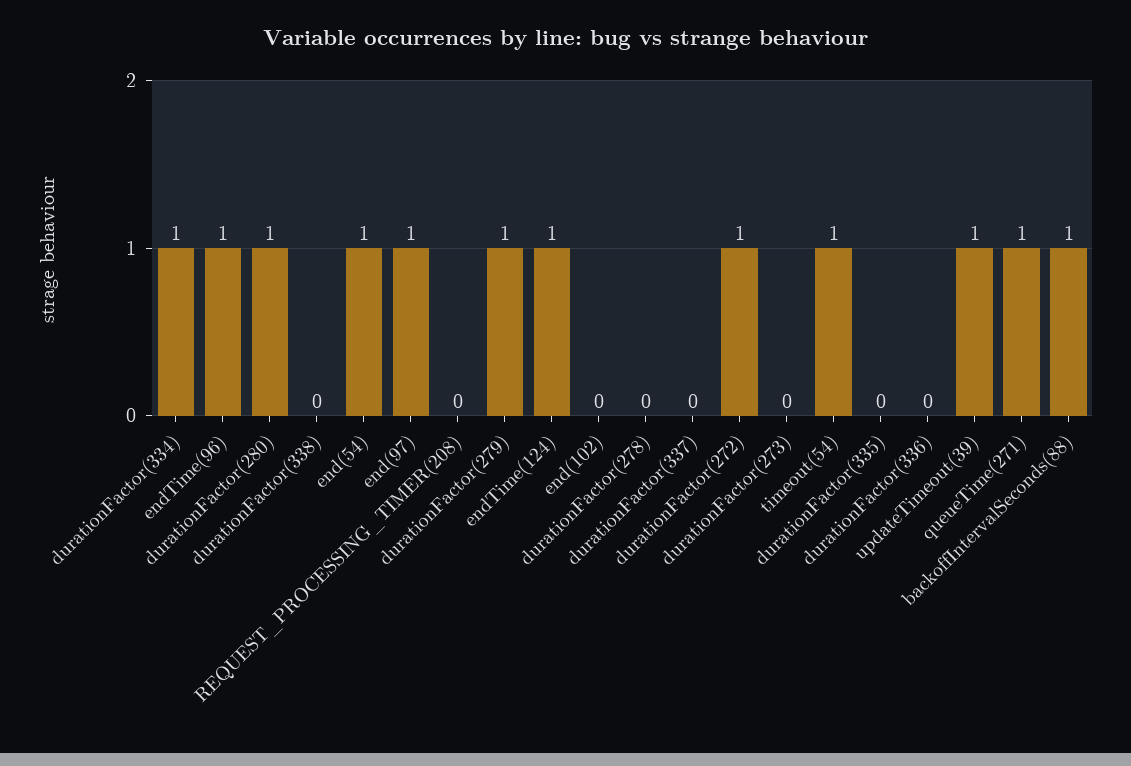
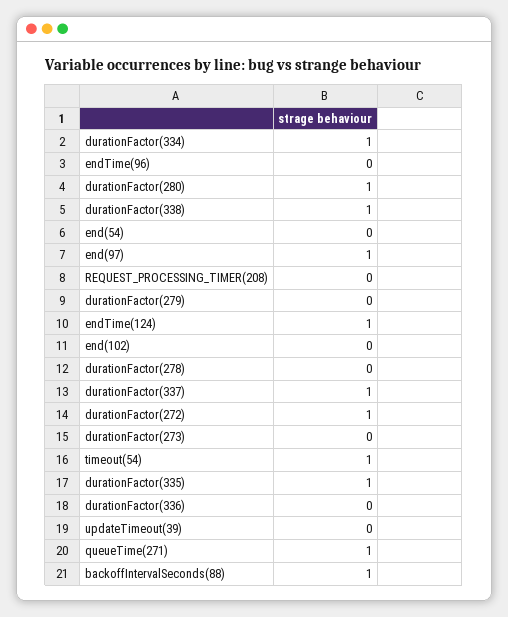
  {
    "durationFactor(334)": 1,
-   "endTime(96)": 1,
+   "endTime(96)": 0,
    "durationFactor(280)": 1,
-   "durationFactor(338)": 0,
+   "durationFactor(338)": 1,
-   "end(54)": 1,
+   "end(54)": 0,
    "end(97)": 1,
    "REQUEST_PROCESSING_TIMER(208)": 0,
-   "durationFactor(279)": 1,
+   "durationFactor(279)": 0,
    "endTime(124)": 1,
    "end(102)": 0,
    "durationFactor(278)": 0,
-   "durationFactor(337)": 0,
+   "durationFactor(337)": 1,
    "durationFactor(272)": 1,
    "durationFactor(273)": 0,
    "timeout(54)": 1,
-   "durationFactor(335)": 0,
+   "durationFactor(335)": 1,
    "durationFactor(336)": 0,
-   "updateTimeout(39)": 1,
+   "updateTimeout(39)": 0,
    "queueTime(271)": 1,
    "backoffIntervalSeconds(88)": 1
  }

